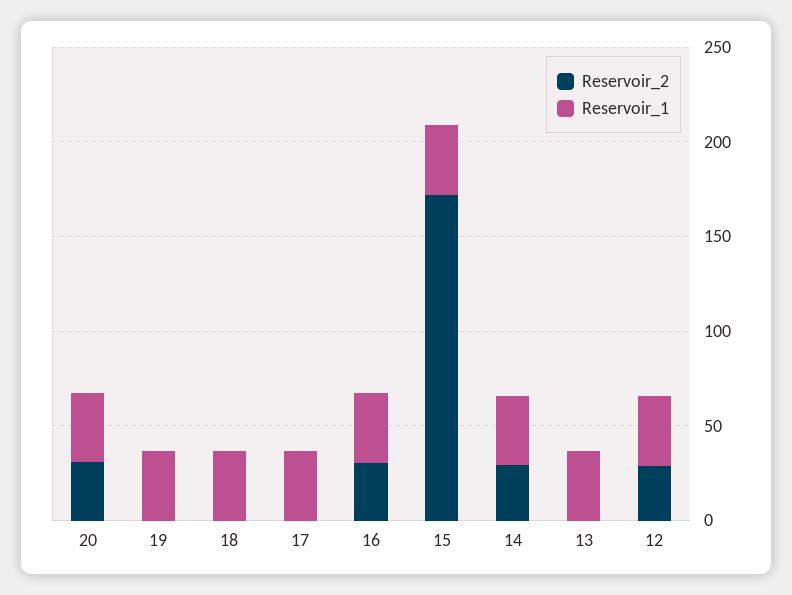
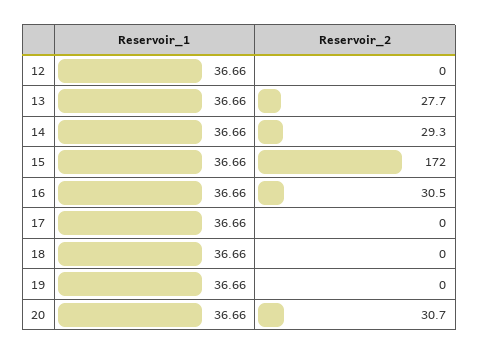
  {
    "Reservoir_2": {
      "20": 30.7,
      "19": 0,
      "18": 0,
      "17": 0,
      "16": 30.5,
      "15": 172,
      "14": 29.3,
-     "13": 0,
+     "13": 27.7,
-     "12": 30
+     "12": 0
    },
    "Reservoir_1": {
      "20": 36.66,
      "19": 36.66,
      "18": 36.66,
      "17": 36.66,
      "16": 36.66,
      "15": 36.66,
      "14": 36.66,
      "13": 36.66,
      "12": 36.66
    }
  }

